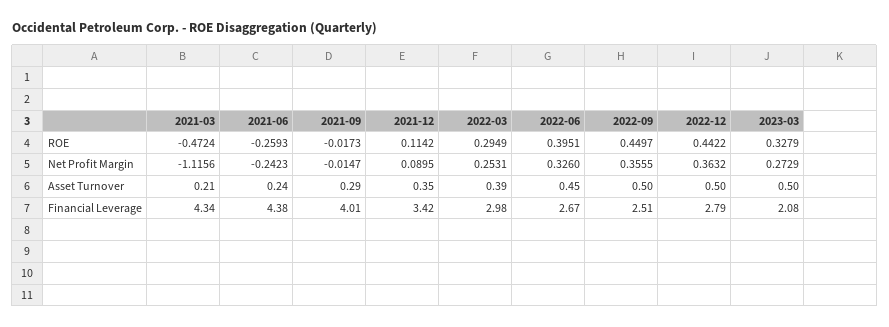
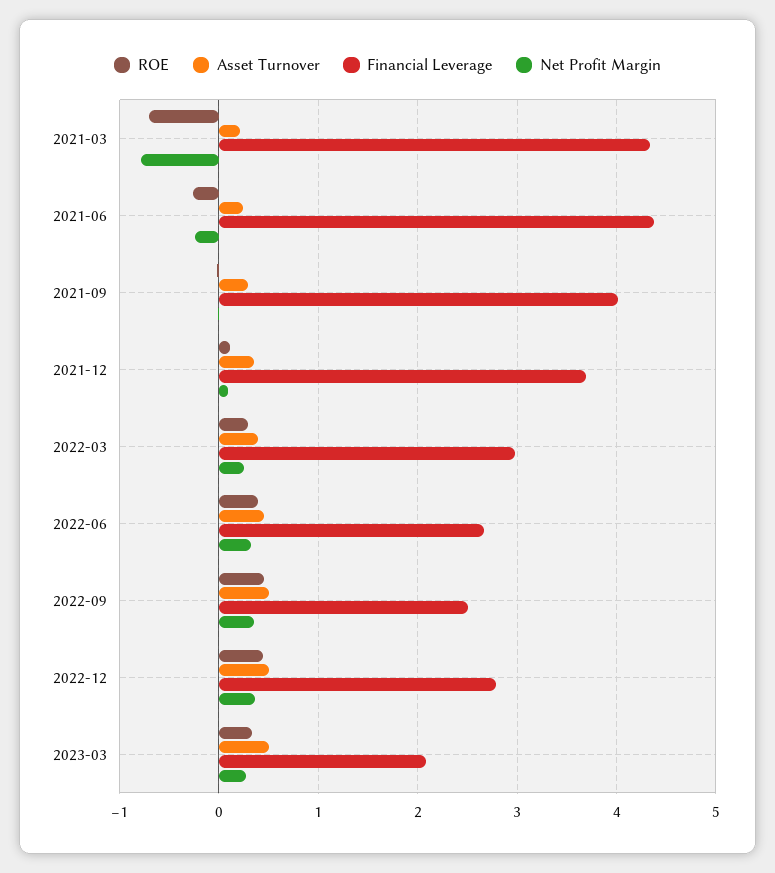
  {
    "ROE": {
-     "2021-03": -0.4724,
+     "2021-03": -0.7,
      "2021-06": -0.2593,
      "2021-09": -0.0173,
      "2021-12": 0.1142,
      "2022-03": 0.2949,
      "2022-06": 0.3951,
      "2022-09": 0.4497,
      "2022-12": 0.4422,
      "2023-03": 0.3279
    },
    "Net Profit Margin": {
-     "2021-03": -1.1156,
+     "2021-03": -0.8,
      "2021-06": -0.2423,
      "2021-09": -0.0147,
      "2021-12": 0.0895,
      "2022-03": 0.2531,
      "2022-06": 0.326,
      "2022-09": 0.3555,
      "2022-12": 0.3632,
      "2023-03": 0.2729
    },
    "Asset Turnover": {
      "2021-03": 0.21,
      "2021-06": 0.24,
      "2021-09": 0.29,
      "2021-12": 0.35,
      "2022-03": 0.39,
      "2022-06": 0.45,
      "2022-09": 0.5,
      "2022-12": 0.5,
      "2023-03": 0.5
    },
    "Financial Leverage": {
      "2021-03": 4.34,
      "2021-06": 4.38,
      "2021-09": 4.01,
-     "2021-12": 3.42,
+     "2021-12": 3.7,
      "2022-03": 2.98,
      "2022-06": 2.67,
      "2022-09": 2.51,
      "2022-12": 2.79,
      "2023-03": 2.08
    }
  }

